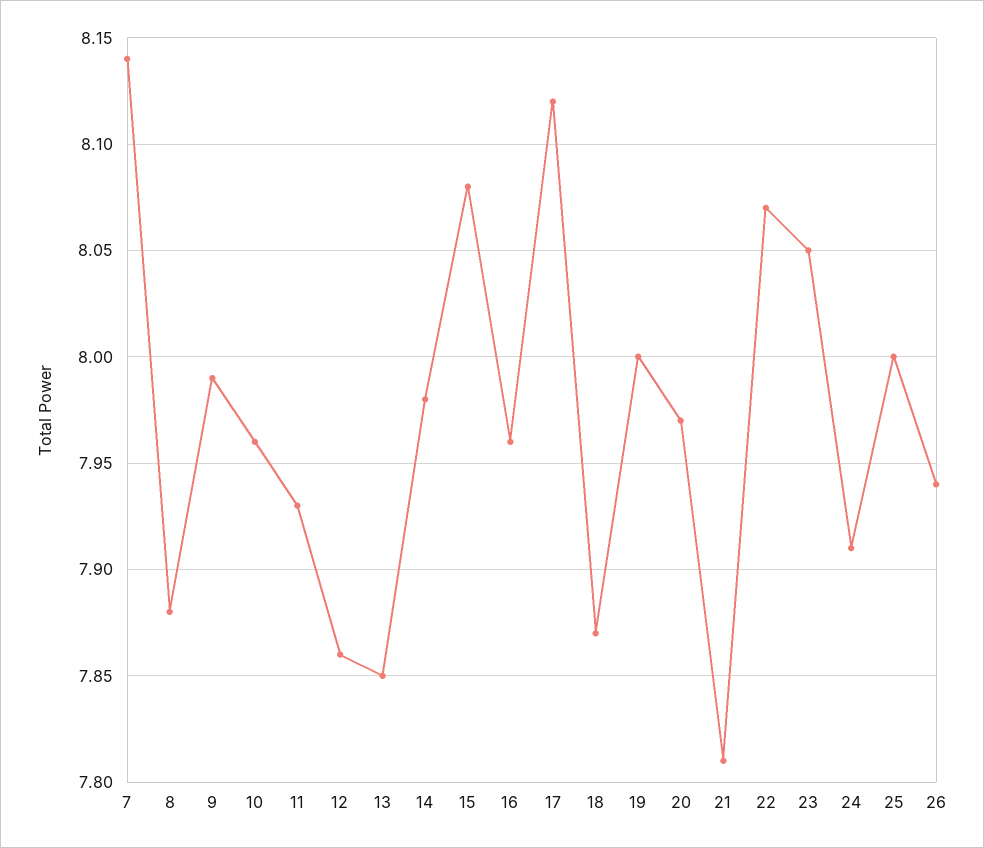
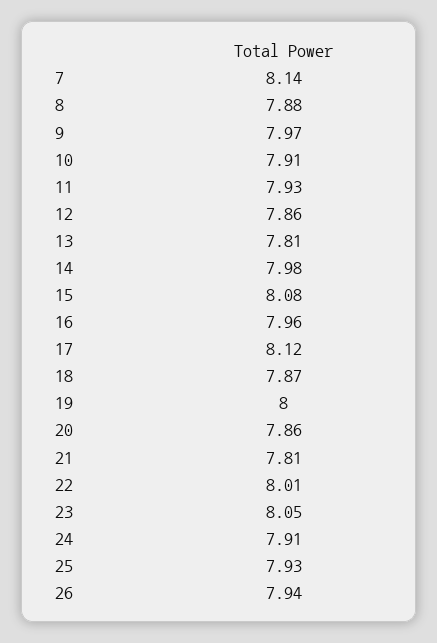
  {
    "7": 8.14,
    "8": 7.88,
-   "9": 7.99,
+   "9": 7.97,
-   "10": 7.96,
+   "10": 7.91,
    "11": 7.93,
    "12": 7.86,
-   "13": 7.85,
+   "13": 7.81,
    "14": 7.98,
    "15": 8.08,
    "16": 7.96,
    "17": 8.12,
    "18": 7.87,
    "19": 8,
-   "20": 7.97,
+   "20": 7.86,
    "21": 7.81,
-   "22": 8.07,
+   "22": 8.01,
    "23": 8.05,
    "24": 7.91,
-   "25": 8,
+   "25": 7.93,
    "26": 7.94
  }

